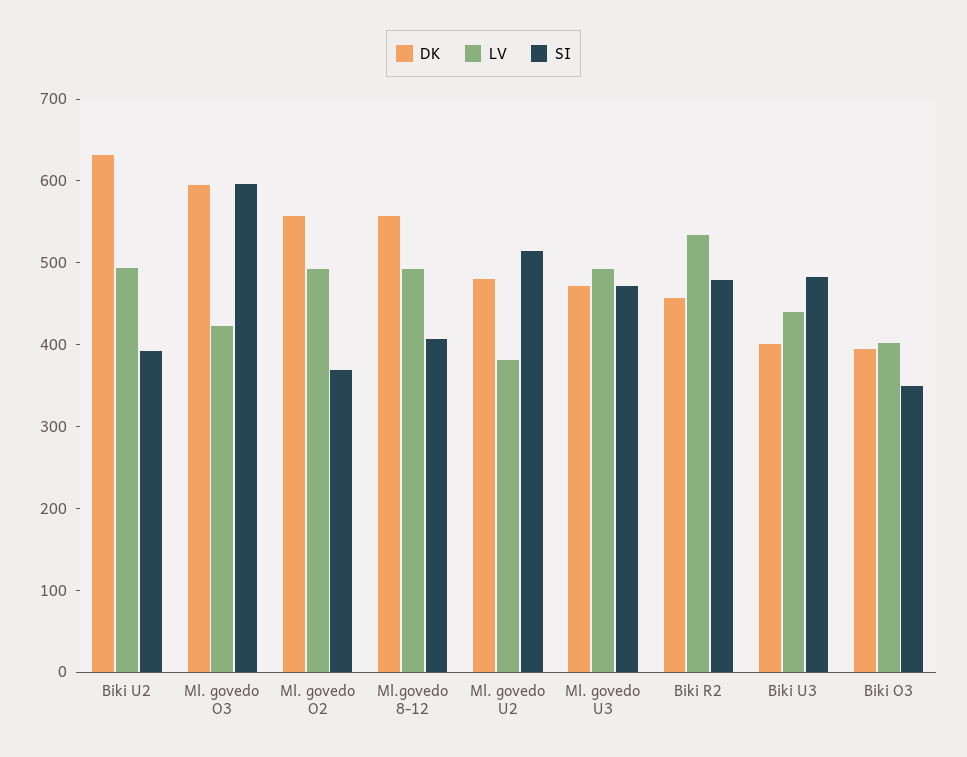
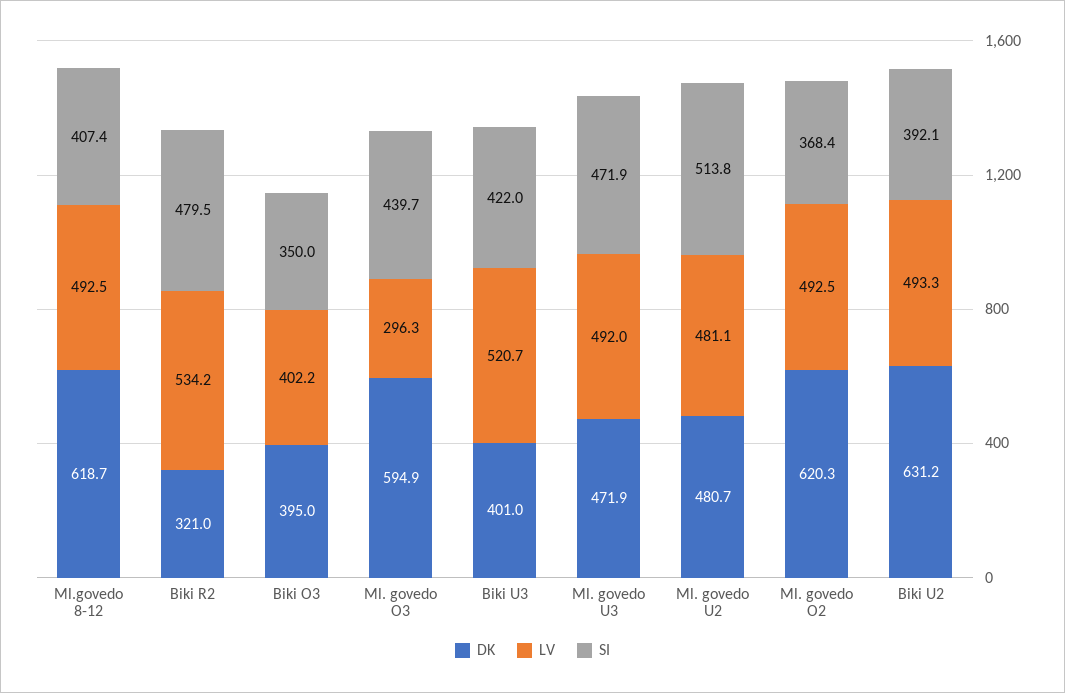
  {
    "DK": {
      "Biki U2": 631.2,
      "Ml. govedo O3": 594.9,
-     "Ml. govedo O2": 560,
+     "Ml. govedo O2": 620.3,
-     "Ml.govedo 8-12": 560,
+     "Ml.govedo 8-12": 618.7,
      "Ml. govedo U2": 480.7,
      "Ml. govedo U3": 471.9,
-     "Biki R2": 460,
+     "Biki R2": 321,
      "Biki U3": 401,
      "Biki O3": 395
    },
    "LV": {
      "Biki U2": 493.3,
-     "Ml. govedo O3": 420,
+     "Ml. govedo O3": 296.3,
      "Ml. govedo O2": 492.5,
      "Ml.govedo 8-12": 492.5,
-     "Ml. govedo U2": 380,
+     "Ml. govedo U2": 481.1,
      "Ml. govedo U3": 492,
      "Biki R2": 534.2,
-     "Biki U3": 440,
+     "Biki U3": 520.7,
      "Biki O3": 402.2
    },
    "SI": {
      "Biki U2": 392.1,
-     "Ml. govedo O3": 600,
+     "Ml. govedo O3": 439.7,
      "Ml. govedo O2": 368.4,
      "Ml.govedo 8-12": 407.4,
      "Ml. govedo U2": 513.8,
      "Ml. govedo U3": 471.9,
      "Biki R2": 479.5,
-     "Biki U3": 480,
+     "Biki U3": 422,
      "Biki O3": 350
    }
  }

